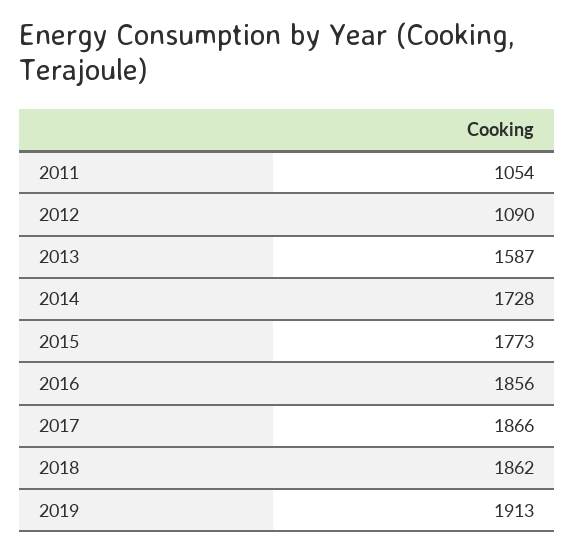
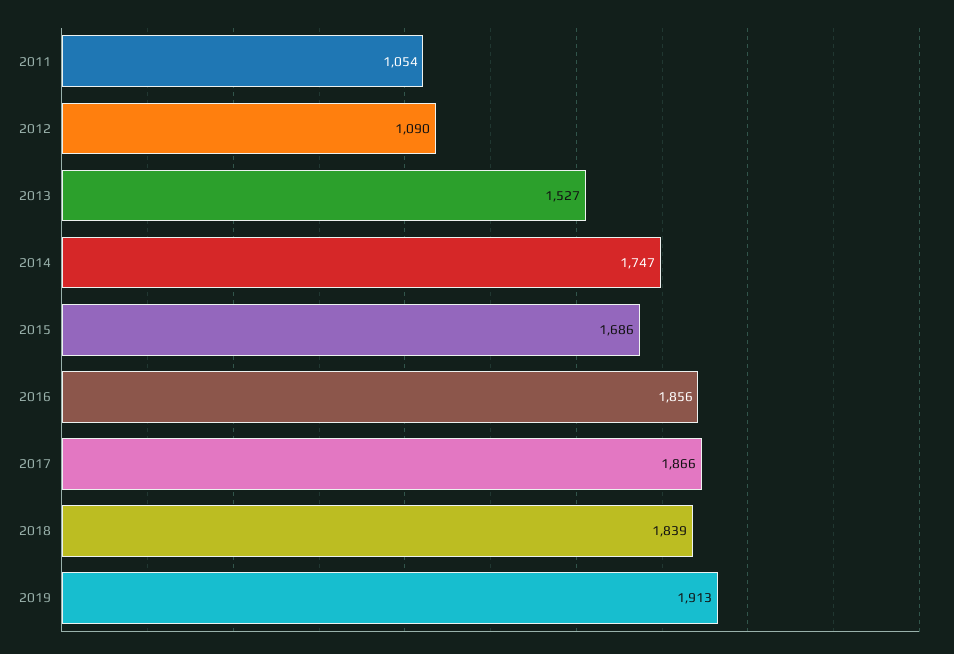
  {
    "2011": 1054,
    "2012": 1090,
-   "2013": 1587,
+   "2013": 1527,
-   "2014": 1728,
+   "2014": 1747,
-   "2015": 1773,
+   "2015": 1686,
    "2016": 1856,
    "2017": 1866,
-   "2018": 1862,
+   "2018": 1839,
    "2019": 1913
  }

